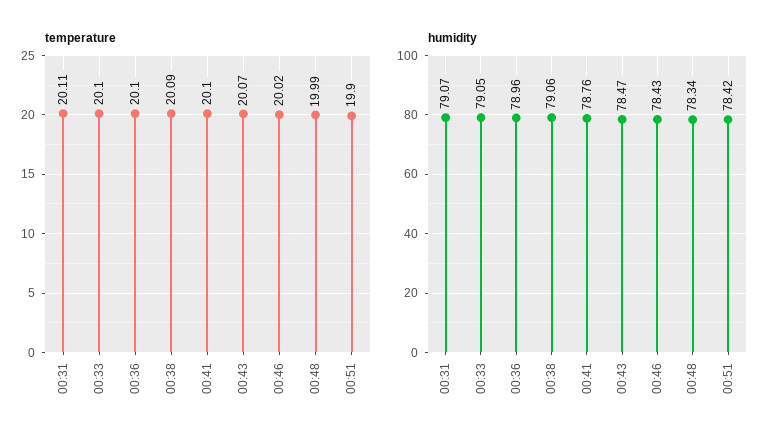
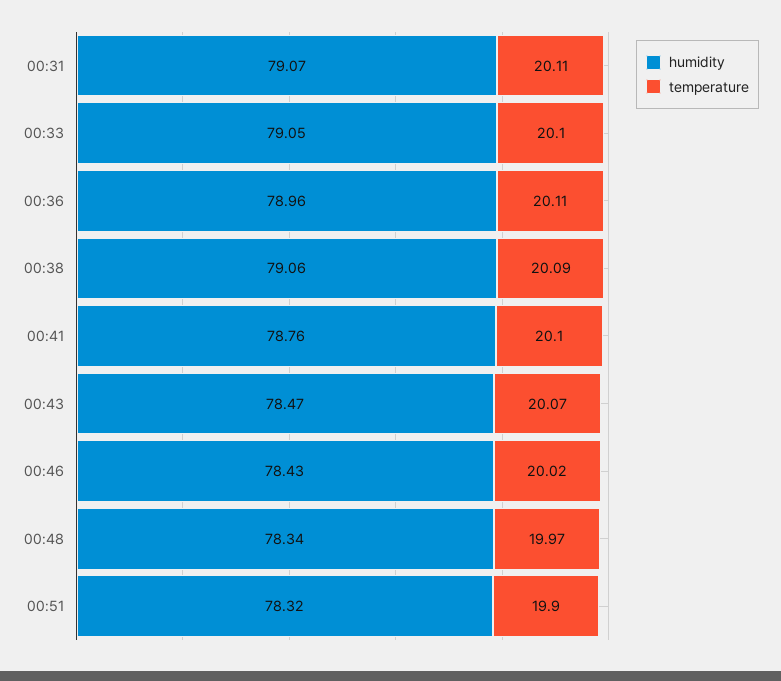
  {
    "temperature": {
      "00:31": 20.11,
      "00:33": 20.1,
-     "00:36": 20.1,
+     "00:36": 20.11,
      "00:38": 20.09,
      "00:41": 20.1,
      "00:43": 20.07,
      "00:46": 20.02,
-     "00:48": 19.99,
+     "00:48": 19.97,
      "00:51": 19.9
    },
    "humidity": {
      "00:31": 79.07,
      "00:33": 79.05,
      "00:36": 78.96,
      "00:38": 79.06,
      "00:41": 78.76,
      "00:43": 78.47,
      "00:46": 78.43,
      "00:48": 78.34,
-     "00:51": 78.42
+     "00:51": 78.32
    }
  }

